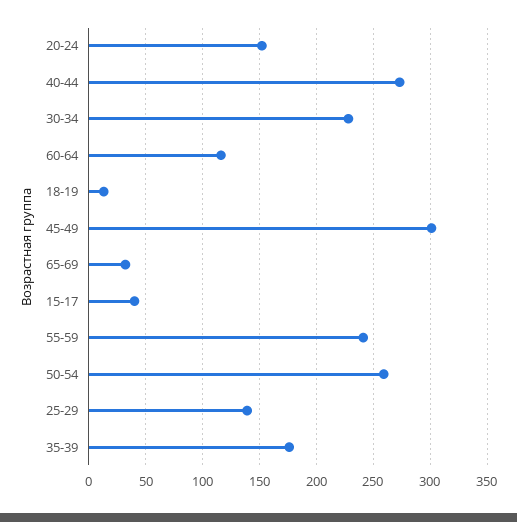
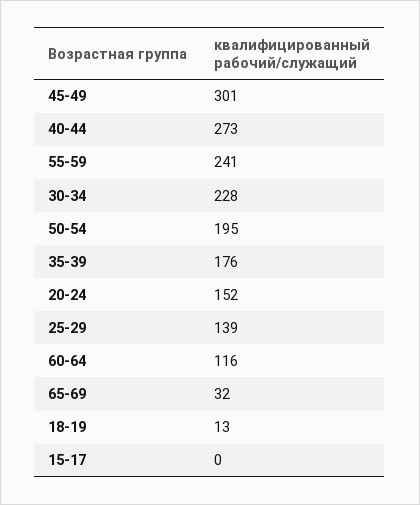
  {
    "20-24": 152,
    "40-44": 273,
    "30-34": 228,
    "60-64": 116,
    "18-19": 13,
    "45-49": 301,
    "65-69": 32,
-   "15-17": 40,
+   "15-17": 0,
    "55-59": 241,
-   "50-54": 260,
+   "50-54": 195,
    "25-29": 139,
    "35-39": 176
  }

